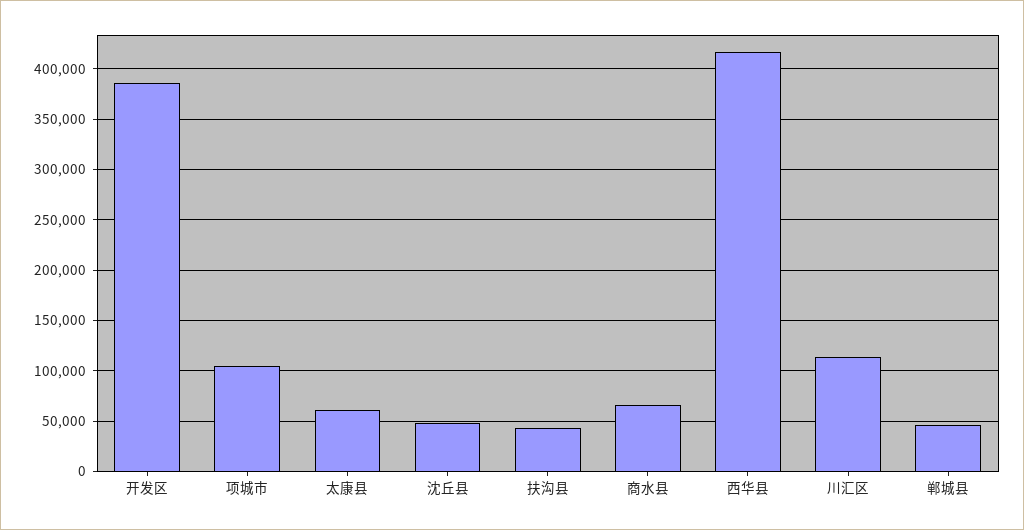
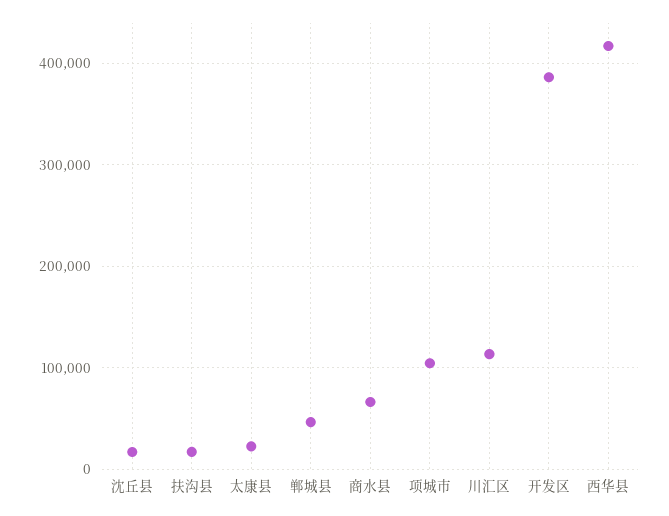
  {
    "开发区": 390000,
    "项城市": 100000,
-   "太康县": 60000,
+   "太康县": 20000,
-   "沈丘县": 50000,
+   "沈丘县": 20000,
-   "扶沟县": 40000,
+   "扶沟县": 20000,
    "商水县": 70000,
    "西华县": 420000,
    "川汇区": 110000,
    "郸城县": 50000
  }

